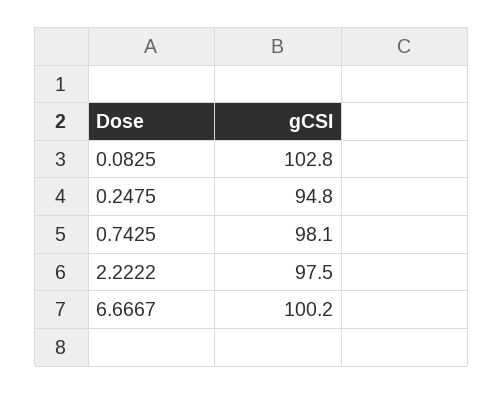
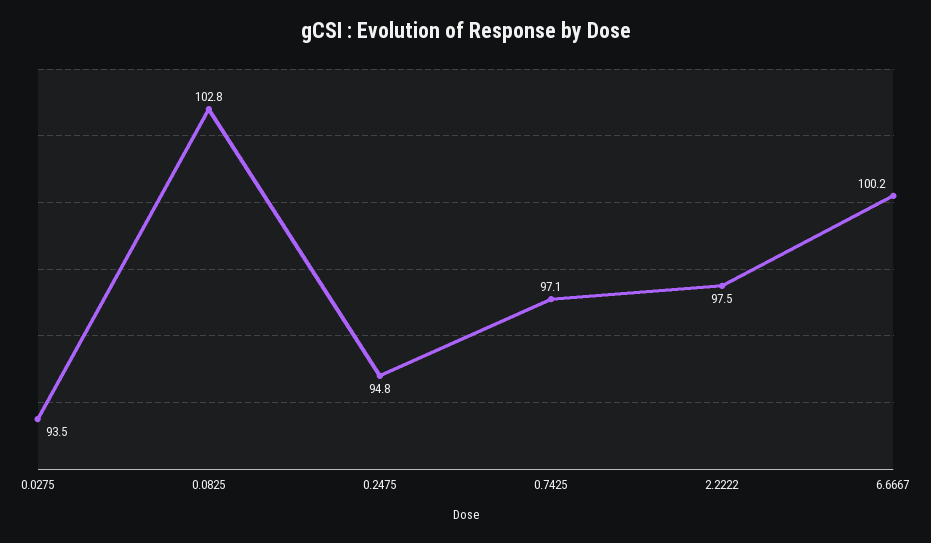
  {
    "0.0825": 102.8,
    "0.2475": 94.8,
-   "0.7425": 98.1,
+   "0.7425": 97.1,
    "2.2222": 97.5,
-   "6.6667": 100.2
+   "6.6667": 100.2,
+   "0.0275": 93.5
  }

